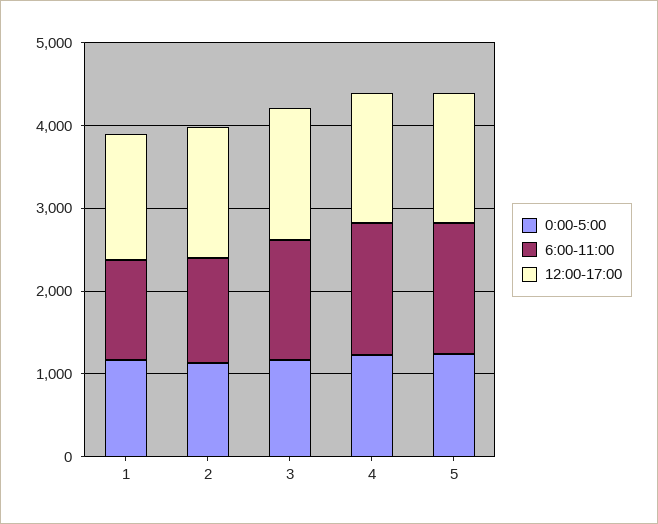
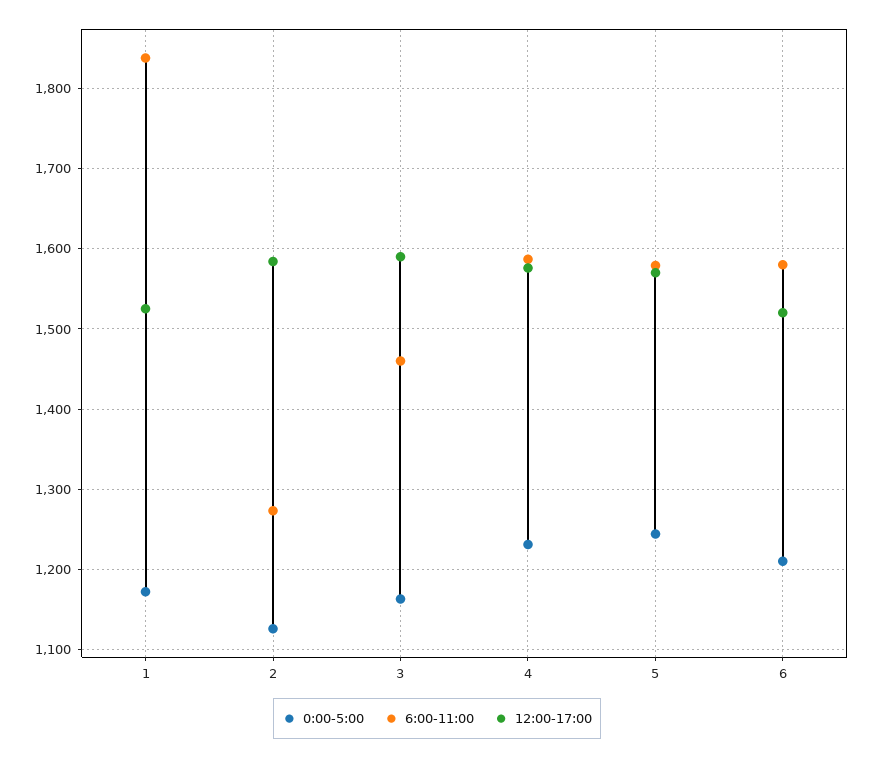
  {
    "0:00-5:00": {
      "1": 1170,
      "2": 1130,
      "3": 1160,
      "4": 1230,
-     "5": 1240
+     "5": 1240,
+     "6": 1210
    },
    "6:00-11:00": {
-     "1": 1200,
+     "1": 1840,
      "2": 1270,
      "3": 1460,
      "4": 1590,
-     "5": 1580
+     "5": 1580,
+     "6": 1580
    },
    "12:00-17:00": {
      "1": 1530,
      "2": 1580,
      "3": 1590,
      "4": 1580,
-     "5": 1570
+     "5": 1570,
+     "6": 1520
    }
  }

